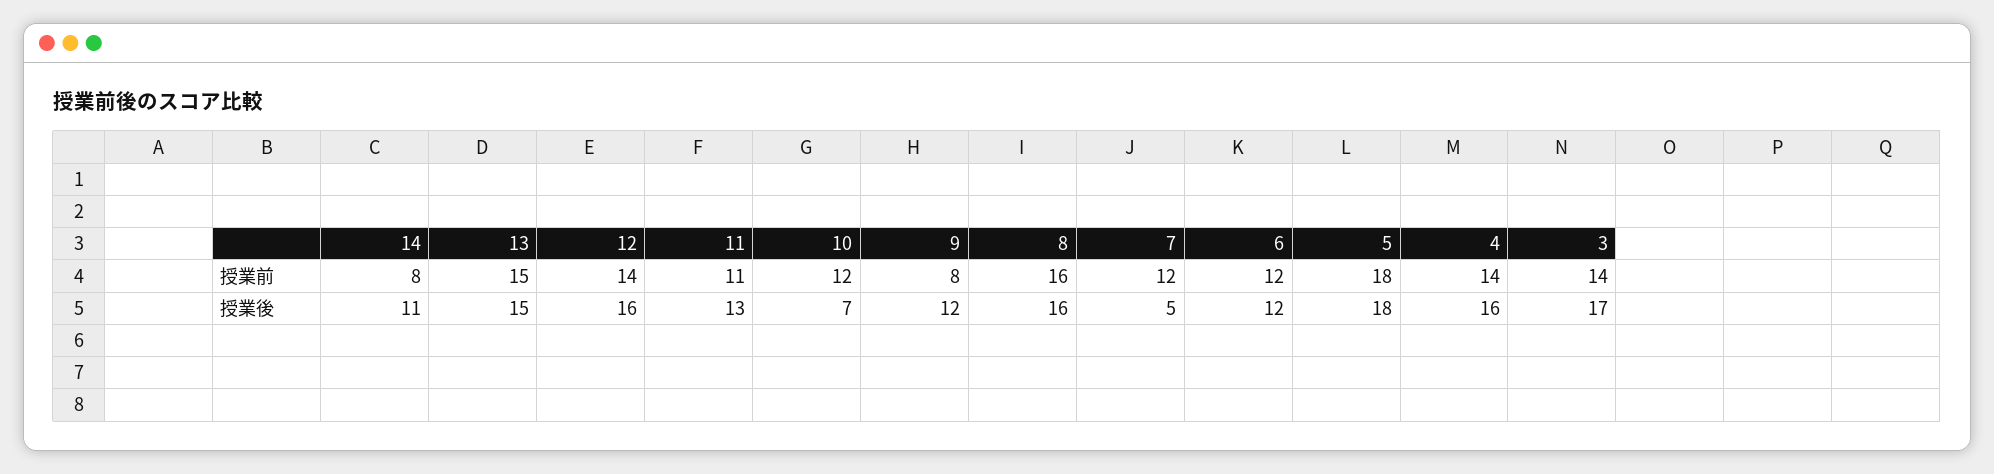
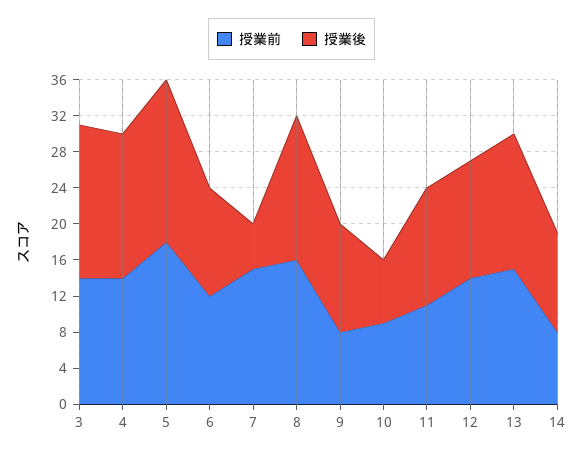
  {
    "授業前": {
      "14": 8,
      "13": 15,
      "12": 14,
      "11": 11,
-     "10": 12,
+     "10": 9,
      "9": 8,
      "8": 16,
-     "7": 12,
+     "7": 15,
      "6": 12,
      "5": 18,
      "4": 14,
      "3": 14
    },
    "授業後": {
      "14": 11,
      "13": 15,
-     "12": 16,
+     "12": 13,
      "11": 13,
      "10": 7,
      "9": 12,
      "8": 16,
      "7": 5,
      "6": 12,
      "5": 18,
      "4": 16,
      "3": 17
    }
  }

